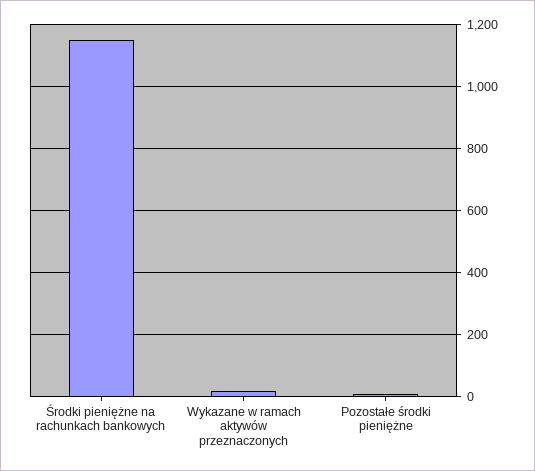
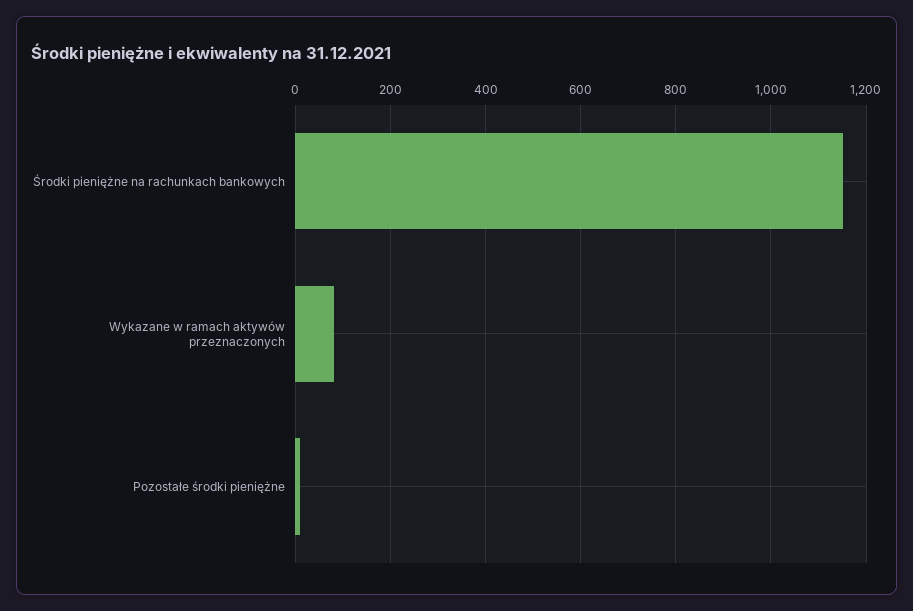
  {
    "Środki pieniężne na rachunkach bankowych": 1160,
-   "Wykazane w ramach aktywów przeznaczonych": 20,
+   "Wykazane w ramach aktywów przeznaczonych": 80,
    "Pozostałe środki pieniężne": 0
  }

